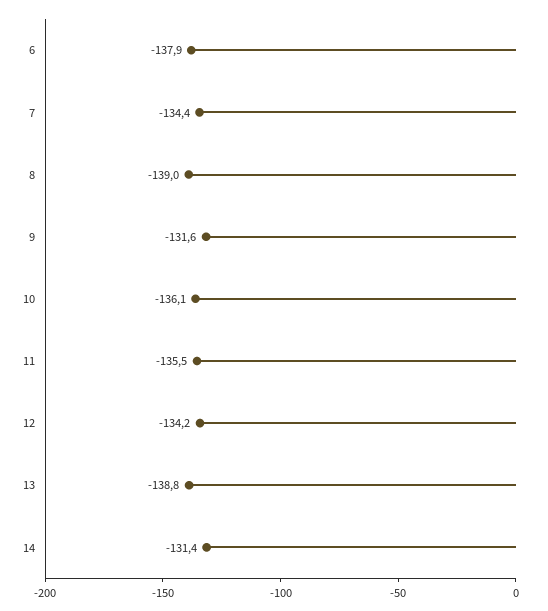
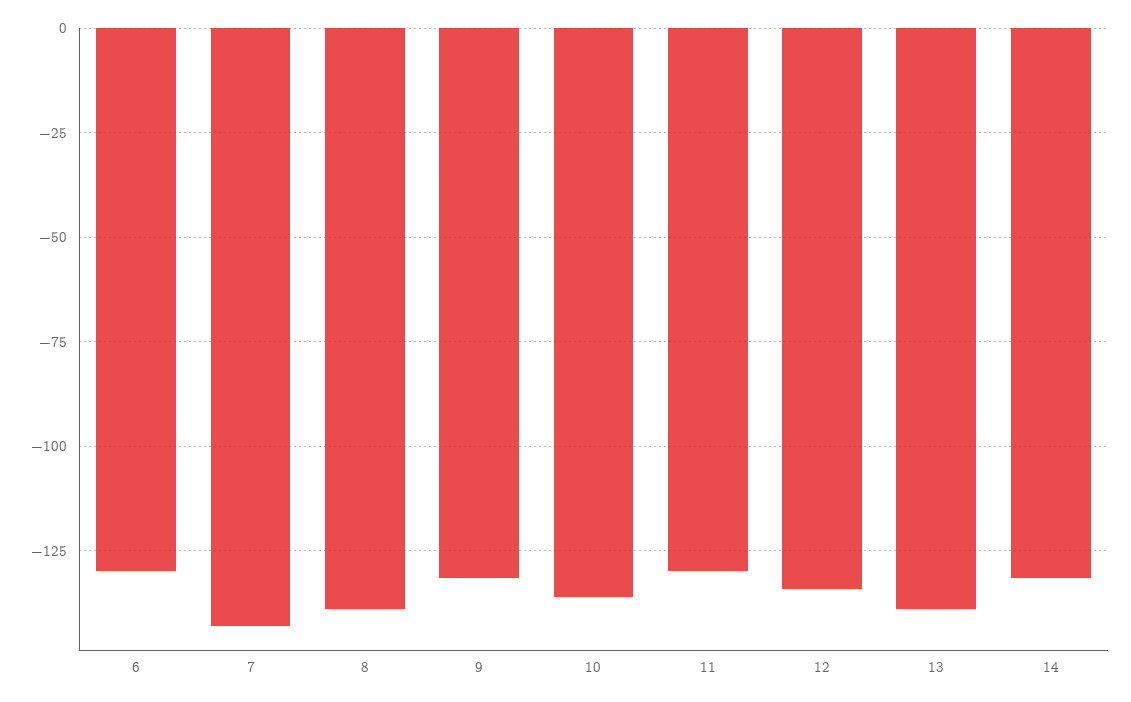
  {
-   "6": -137.9,
+   "6": -130,
-   "7": -134.4,
+   "7": -142.5,
    "8": -139,
    "9": -131.6,
    "10": -136.1,
-   "11": -135.5,
+   "11": -130,
    "12": -134.2,
    "13": -138.8,
    "14": -131.4
  }

